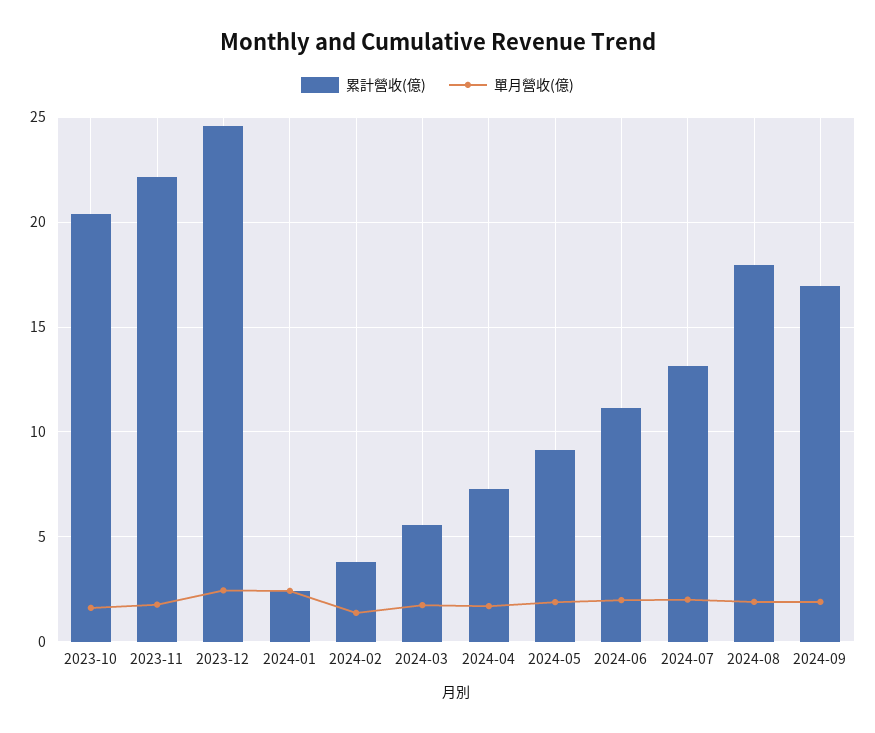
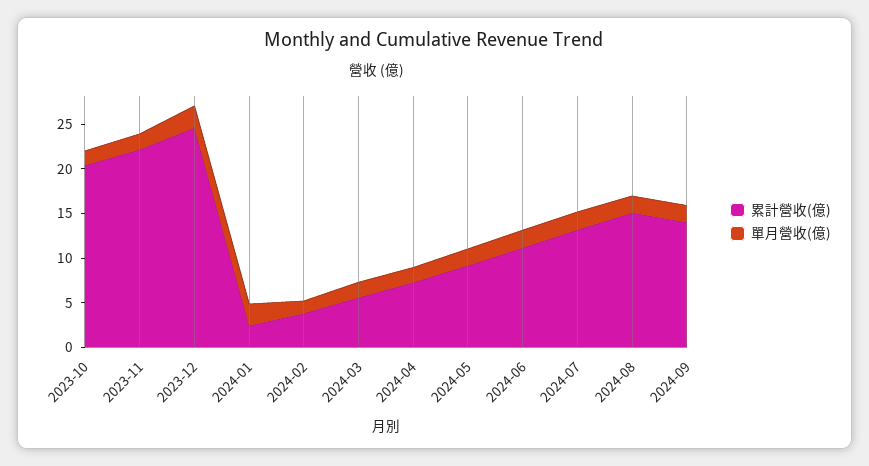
  {
    "累計營收(億)": {
      "2023-10": 20.5,
      "2023-11": 22,
      "2023-12": 24.5,
      "2024-01": 2.5,
      "2024-02": 4,
      "2024-03": 5.5,
      "2024-04": 7.5,
      "2024-05": 9,
      "2024-06": 11,
      "2024-07": 13,
-     "2024-08": 18,
+     "2024-08": 15,
-     "2024-09": 17
+     "2024-09": 14
    },
    "單月營收(億)": {
      "2023-10": 1.5,
      "2023-11": 2,
      "2023-12": 2.5,
      "2024-01": 2.5,
      "2024-02": 1.5,
      "2024-03": 2,
      "2024-04": 1.5,
      "2024-05": 2,
      "2024-06": 2,
      "2024-07": 2,
      "2024-08": 2,
      "2024-09": 2
    }
  }

